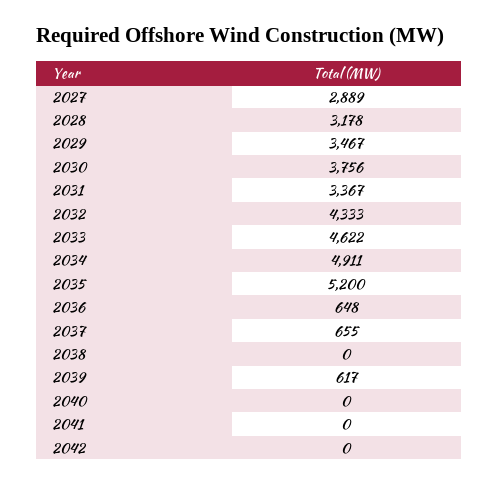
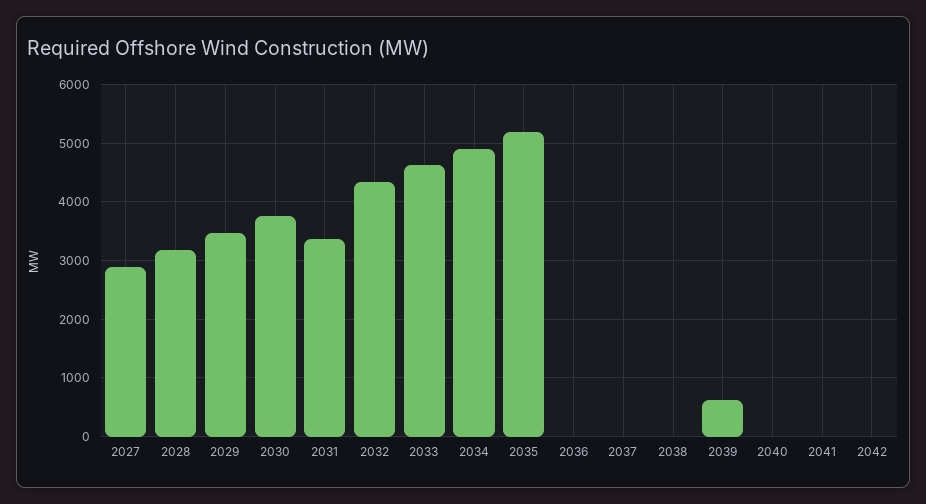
  {
    "2027": 2889,
    "2028": 3178,
    "2029": 3467,
    "2030": 3756,
    "2031": 3367,
    "2032": 4333,
    "2033": 4622,
    "2034": 4911,
    "2035": 5200,
-   "2036": 648,
+   "2036": 0,
-   "2037": 655,
+   "2037": 0,
    "2038": 0,
    "2039": 617,
    "2040": 0,
    "2041": 0,
    "2042": 0
  }

